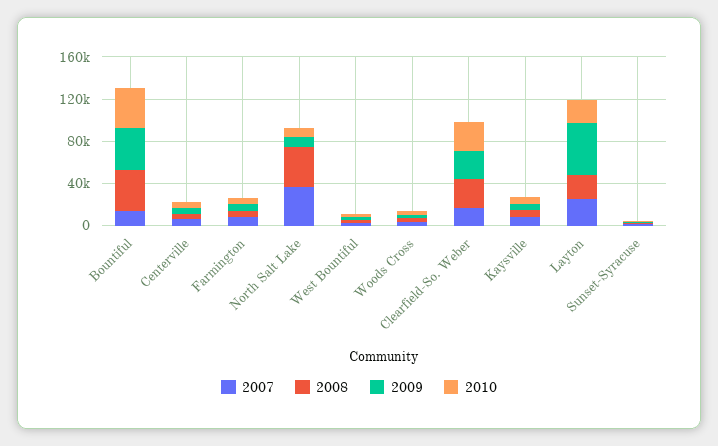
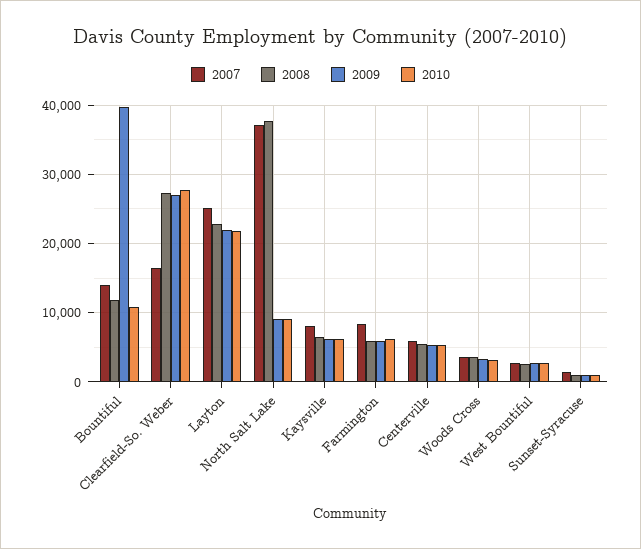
  {
    "2007": {
      "Bountiful": 14000,
      "Centerville": 6000,
      "Farmington": 8000,
      "North Salt Lake": 37000,
      "West Bountiful": 3000,
      "Woods Cross": 4000,
      "Clearfield-So. Weber": 17000,
      "Kaysville": 8000,
      "Layton": 25000,
      "Sunset-Syracuse": 1000
    },
    "2008": {
-     "Bountiful": 40000,
+     "Bountiful": 12000,
      "Centerville": 6000,
      "Farmington": 6000,
      "North Salt Lake": 38000,
      "West Bountiful": 3000,
      "Woods Cross": 4000,
      "Clearfield-So. Weber": 27000,
      "Kaysville": 7000,
      "Layton": 23000,
      "Sunset-Syracuse": 1000
    },
    "2009": {
      "Bountiful": 40000,
      "Centerville": 5000,
      "Farmington": 6000,
      "North Salt Lake": 9000,
      "West Bountiful": 3000,
      "Woods Cross": 3000,
      "Clearfield-So. Weber": 27000,
      "Kaysville": 6000,
-     "Layton": 50000,
+     "Layton": 22000,
      "Sunset-Syracuse": 1000
    },
    "2010": {
-     "Bountiful": 40000,
+     "Bountiful": 11000,
      "Centerville": 5000,
      "Farmington": 6000,
      "North Salt Lake": 9000,
      "West Bountiful": 3000,
      "Woods Cross": 3000,
      "Clearfield-So. Weber": 28000,
      "Kaysville": 6000,
      "Layton": 22000,
      "Sunset-Syracuse": 1000
    }
  }

